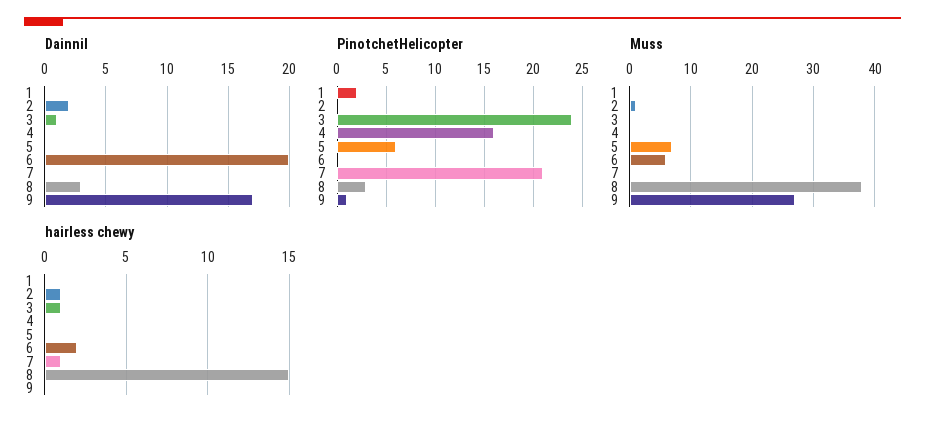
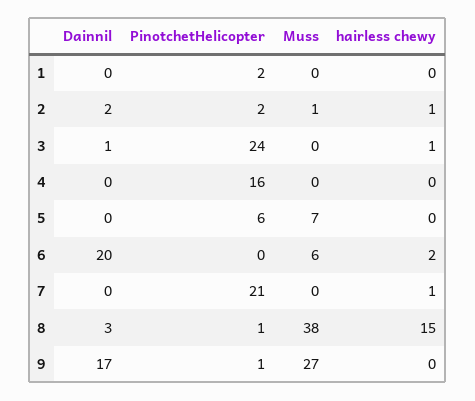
  {
    "Dainnil": {
      "1": 0,
      "2": 2,
      "3": 1,
      "4": 0,
      "5": 0,
      "6": 20,
      "7": 0,
      "8": 3,
      "9": 17
    },
    "PinotchetHelicopter": {
      "1": 2,
-     "2": 0,
+     "2": 2,
      "3": 24,
      "4": 16,
      "5": 6,
      "6": 0,
      "7": 21,
-     "8": 3,
+     "8": 1,
      "9": 1
    },
    "Muss": {
      "1": 0,
      "2": 1,
      "3": 0,
      "4": 0,
      "5": 7,
      "6": 6,
      "7": 0,
      "8": 38,
      "9": 27
    },
    "hairless chewy": {
      "1": 0,
      "2": 1,
      "3": 1,
      "4": 0,
      "5": 0,
      "6": 2,
      "7": 1,
      "8": 15,
      "9": 0
    }
  }

